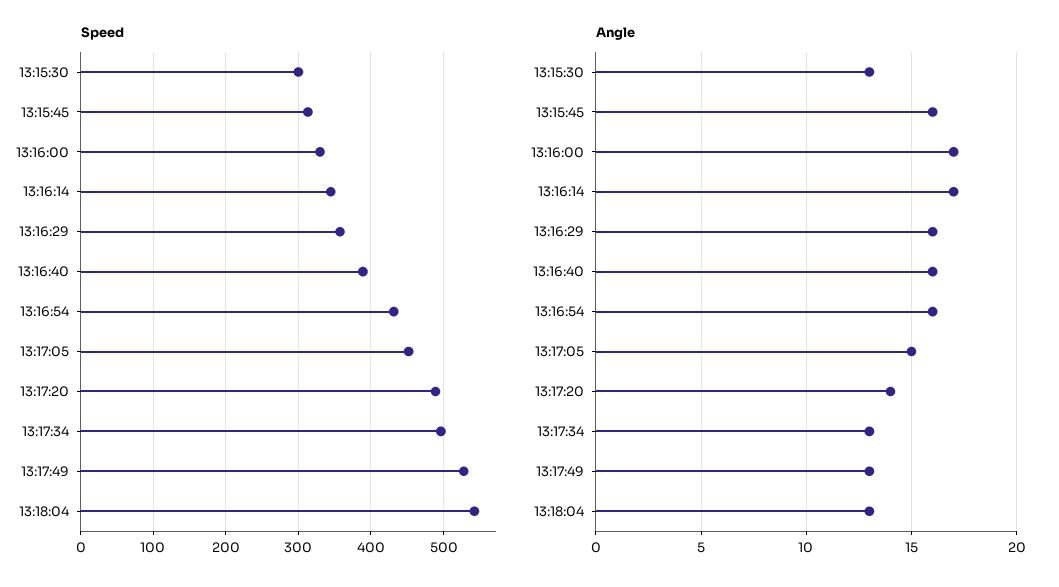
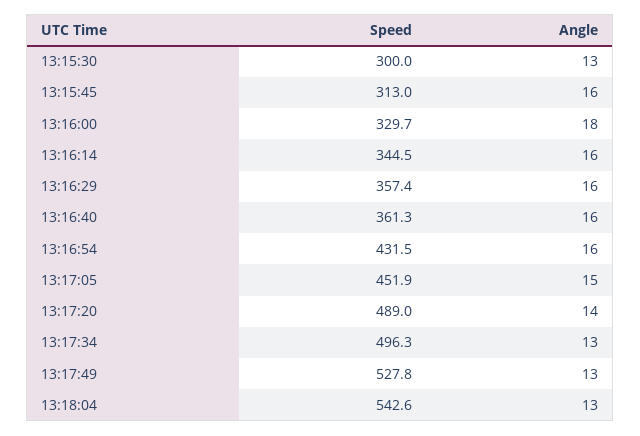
  {
    "Speed": {
      "13:15:30": 300,
      "13:15:45": 313,
      "13:16:00": 329.7,
      "13:16:14": 344.5,
      "13:16:29": 357.4,
-     "13:16:40": 390,
+     "13:16:40": 361.3,
      "13:16:54": 431.5,
      "13:17:05": 451.9,
      "13:17:20": 489,
      "13:17:34": 496.3,
      "13:17:49": 527.8,
      "13:18:04": 542.6
    },
    "Angle": {
      "13:15:30": 13,
      "13:15:45": 16,
-     "13:16:00": 17,
+     "13:16:00": 18,
-     "13:16:14": 17,
+     "13:16:14": 16,
      "13:16:29": 16,
      "13:16:40": 16,
      "13:16:54": 16,
      "13:17:05": 15,
      "13:17:20": 14,
      "13:17:34": 13,
      "13:17:49": 13,
      "13:18:04": 13
    }
  }

